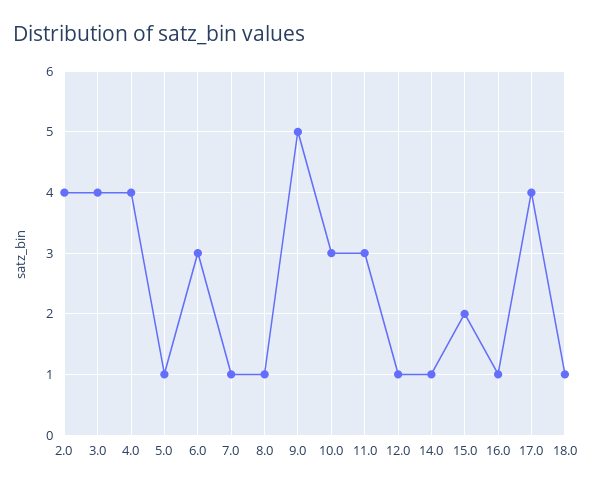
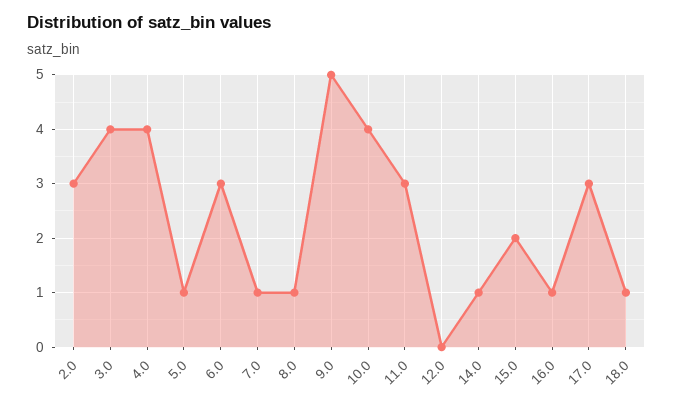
  {
-   "2.0": 4,
+   "2.0": 3,
    "3.0": 4,
    "4.0": 4,
    "5.0": 1,
    "6.0": 3,
    "7.0": 1,
    "8.0": 1,
    "9.0": 5,
-   "10.0": 3,
+   "10.0": 4,
    "11.0": 3,
-   "12.0": 1,
+   "12.0": 0,
    "14.0": 1,
    "15.0": 2,
    "16.0": 1,
-   "17.0": 4,
+   "17.0": 3,
    "18.0": 1
  }

